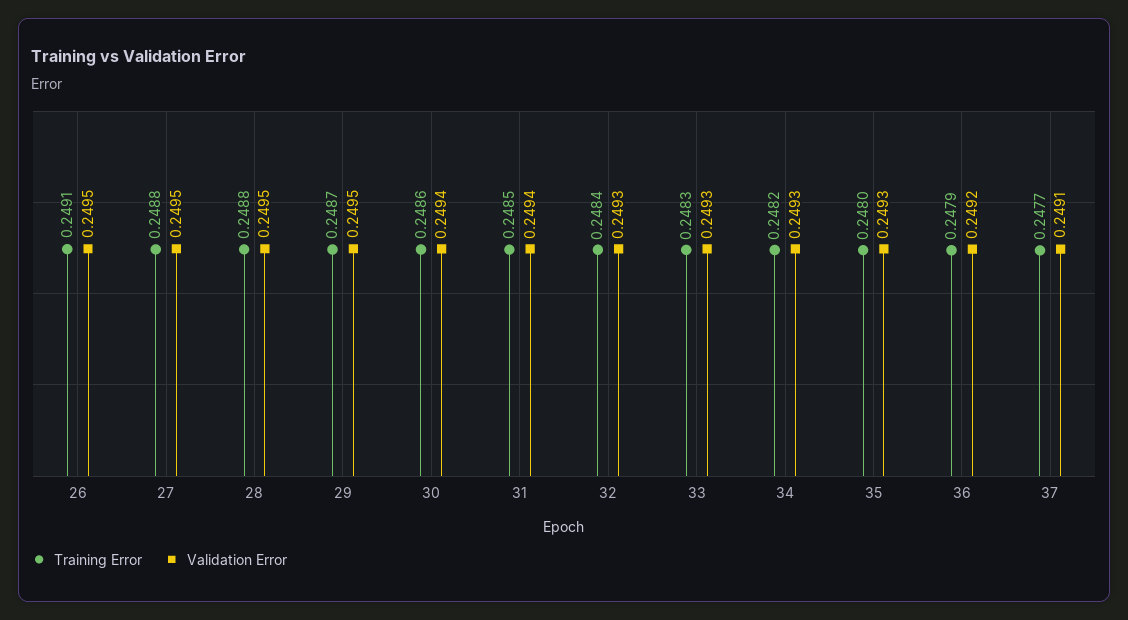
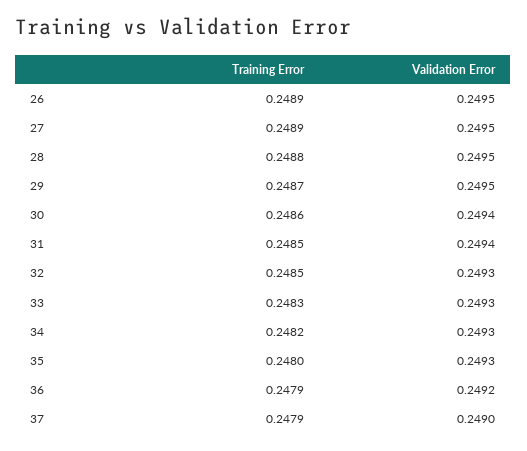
  {
    "Training Error": {
-     "26": 0.2491,
+     "26": 0.2489,
-     "27": 0.2488,
+     "27": 0.2489,
      "28": 0.2488,
      "29": 0.2487,
      "30": 0.2486,
      "31": 0.2485,
-     "32": 0.2484,
+     "32": 0.2485,
      "33": 0.2483,
      "34": 0.2482,
      "35": 0.248,
      "36": 0.2479,
-     "37": 0.2477
+     "37": 0.2479
    },
    "Validation Error": {
      "26": 0.2495,
      "27": 0.2495,
      "28": 0.2495,
      "29": 0.2495,
      "30": 0.2494,
      "31": 0.2494,
      "32": 0.2493,
      "33": 0.2493,
      "34": 0.2493,
      "35": 0.2493,
      "36": 0.2492,
-     "37": 0.2491
+     "37": 0.249
    }
  }

